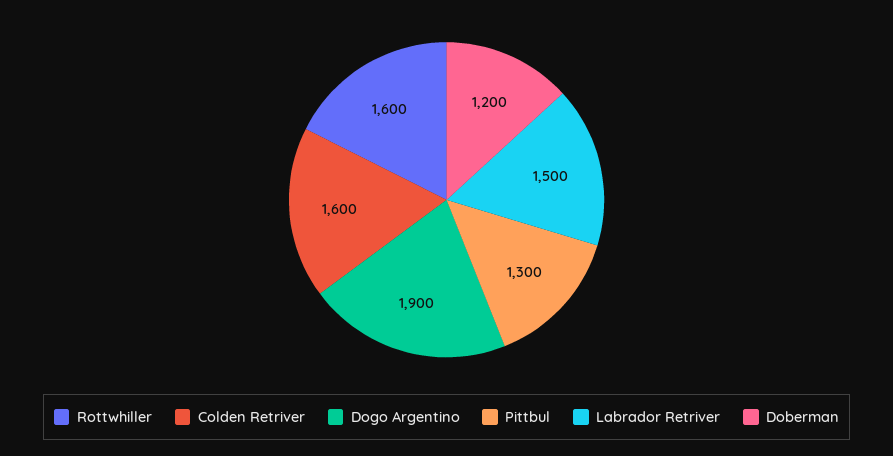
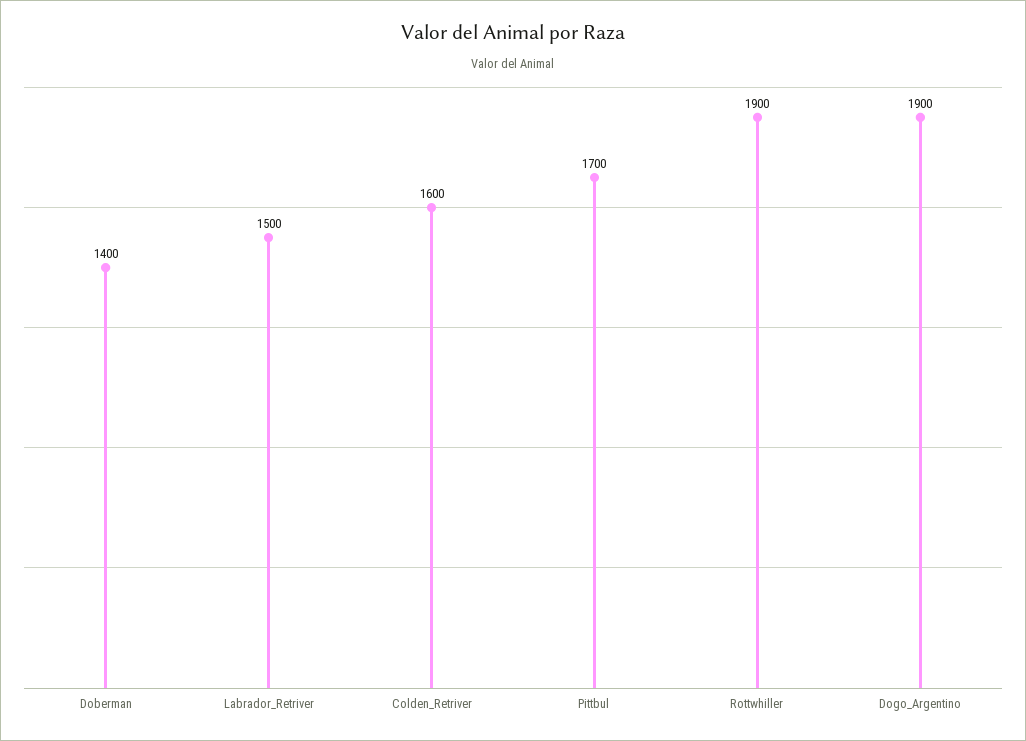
  {
-   "Rottwhiller": 1600,
+   "Rottwhiller": 1900,
    "Colden Retriver": 1600,
    "Dogo Argentino": 1900,
-   "Pittbul": 1300,
+   "Pittbul": 1700,
    "Labrador Retriver": 1500,
-   "Doberman": 1200
+   "Doberman": 1400
  }

